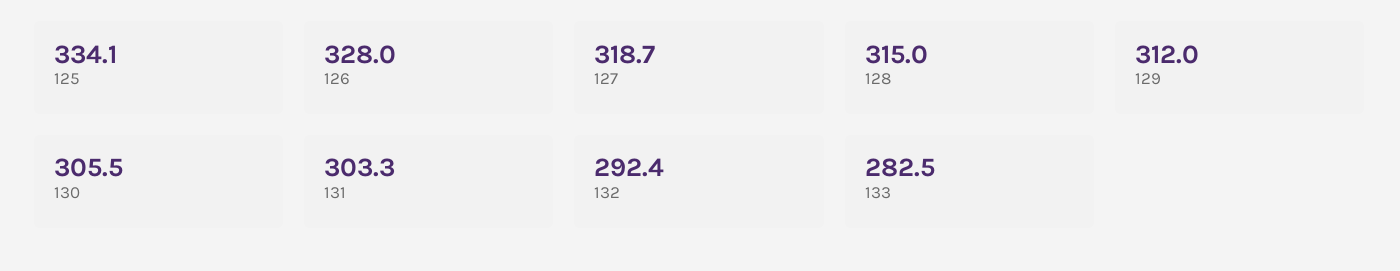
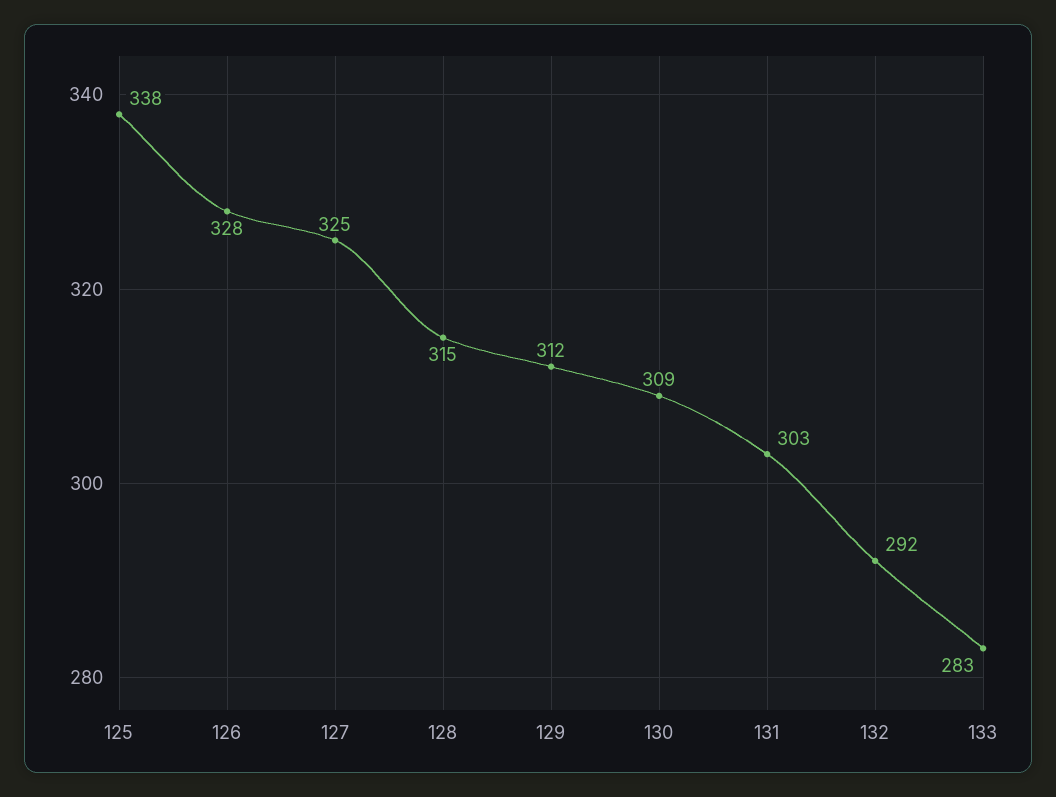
  {
-   "125": 334.1,
+   "125": 338,
    "126": 328,
-   "127": 318.7,
+   "127": 325,
    "128": 315,
    "129": 312,
-   "130": 305.5,
+   "130": 309,
    "131": 303.3,
    "132": 292.4,
    "133": 282.5
  }

